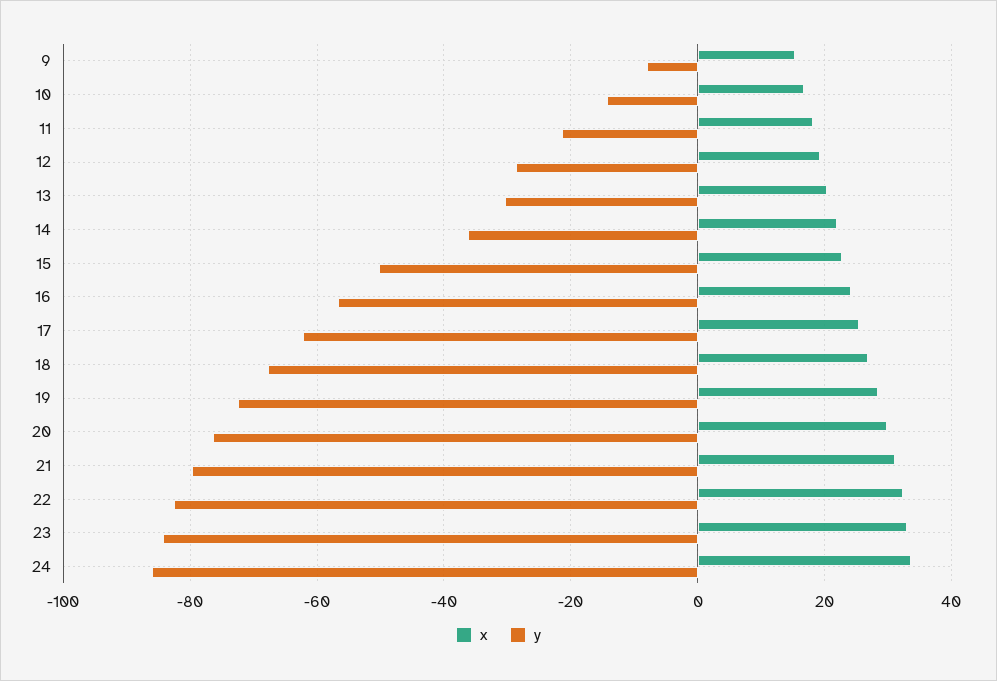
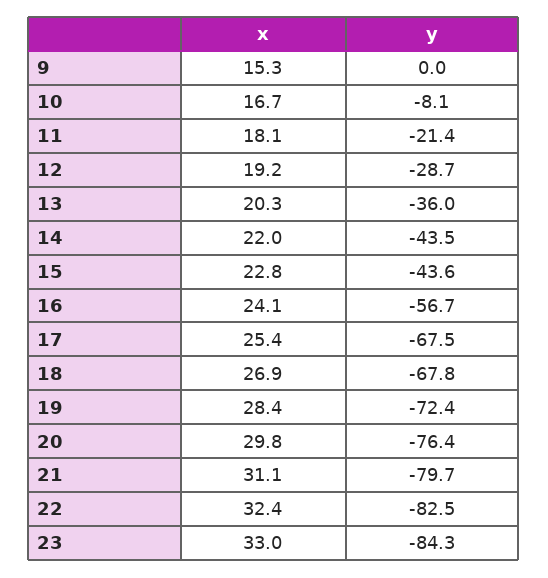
  {
    "x": {
      "9": 15.3,
      "10": 16.7,
      "11": 18.1,
      "12": 19.2,
      "13": 20.3,
      "14": 22,
      "15": 22.8,
      "16": 24.1,
      "17": 25.4,
      "18": 26.9,
      "19": 28.4,
      "20": 29.8,
      "21": 31.1,
      "22": 32.4,
-     "23": 33,
+     "23": 33
-     "24": 34
    },
    "y": {
-     "9": -8,
+     "9": 0,
-     "10": -14,
+     "10": -8.1,
      "11": -21.4,
      "12": -28.7,
-     "13": -30,
+     "13": -36,
-     "14": -36,
+     "14": -43.5,
-     "15": -50,
+     "15": -43.6,
      "16": -56.7,
-     "17": -62,
+     "17": -67.5,
      "18": -67.8,
      "19": -72.4,
      "20": -76.4,
      "21": -79.7,
      "22": -82.5,
-     "23": -84.3,
+     "23": -84.3
-     "24": -86
    }
  }

